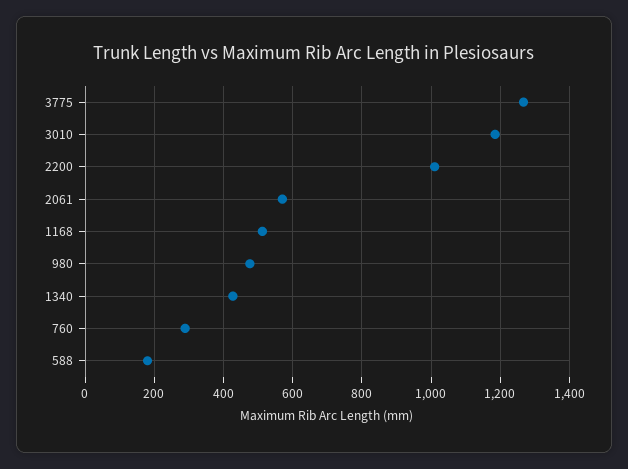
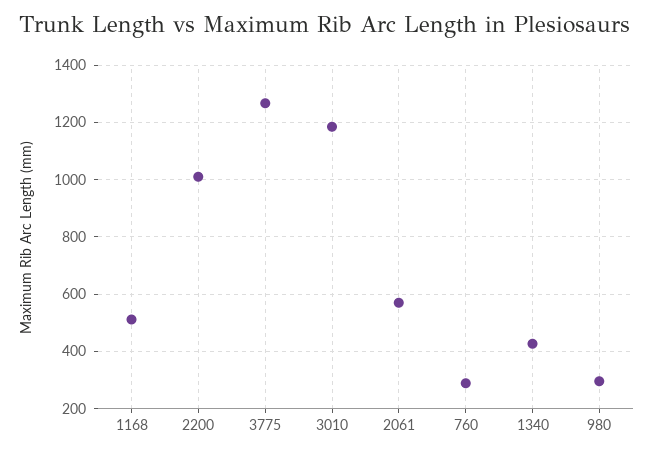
  {
    "3775": 1260,
    "3010": 1180,
    "2200": 1020,
    "2061": 580,
    "1168": 520,
-   "980": 480,
+   "980": 300,
    "1340": 420,
-   "760": 280,
+   "760": 280
-   "588": 180
  }

